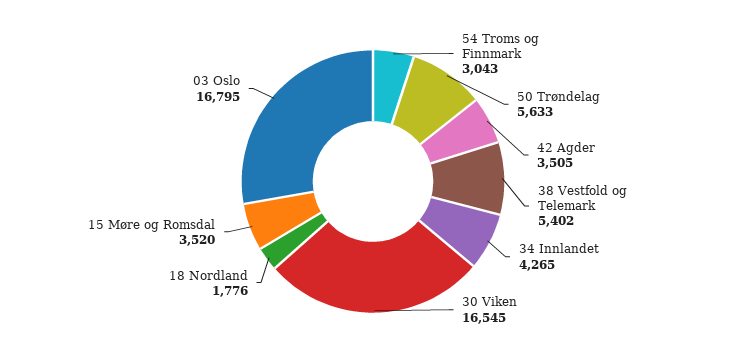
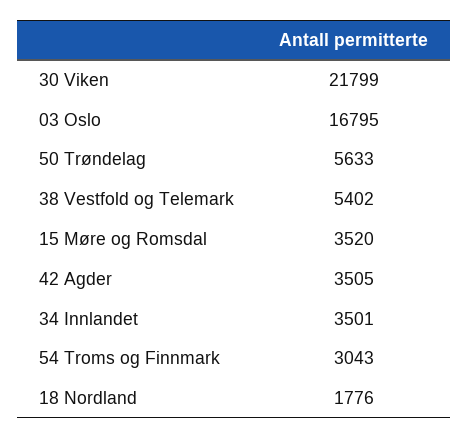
  {
    "54 Troms og Finnmark": 3043,
    "50 Trøndelag": 5633,
    "42 Agder": 3505,
    "38 Vestfold og Telemark": 5402,
-   "34 Innlandet": 4265,
+   "34 Innlandet": 3501,
-   "30 Viken": 16545,
+   "30 Viken": 21799,
    "18 Nordland": 1776,
    "15 Møre og Romsdal": 3520,
    "03 Oslo": 16795
  }

